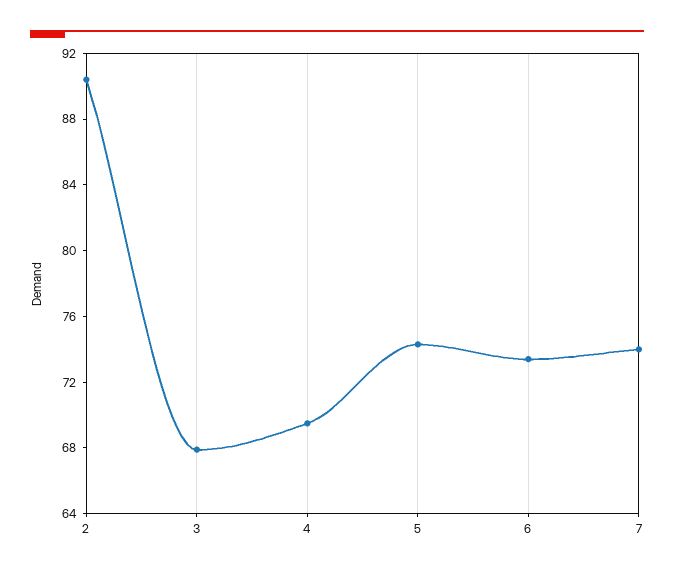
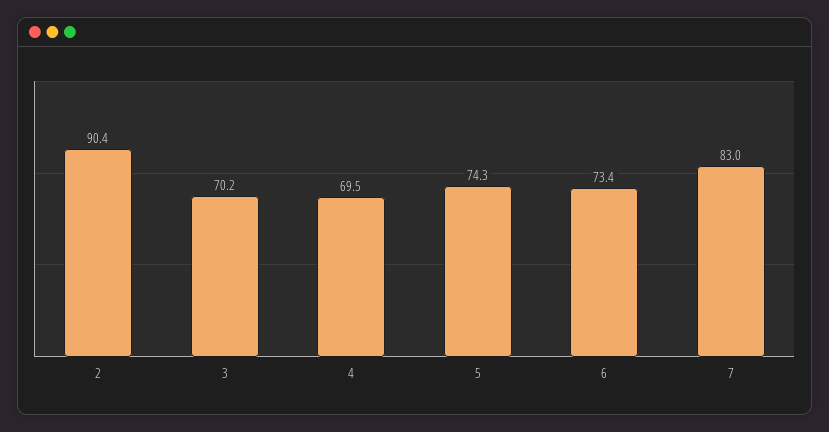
  {
    "2": 90.4,
-   "3": 68,
+   "3": 70.2,
    "4": 69.5,
    "5": 74.3,
    "6": 73.4,
-   "7": 74
+   "7": 83
  }

